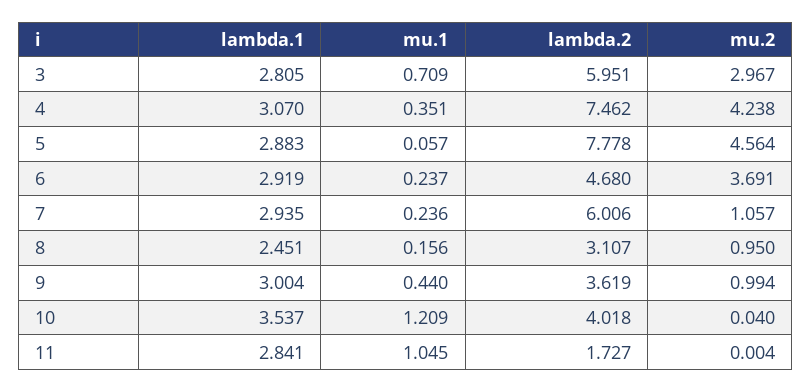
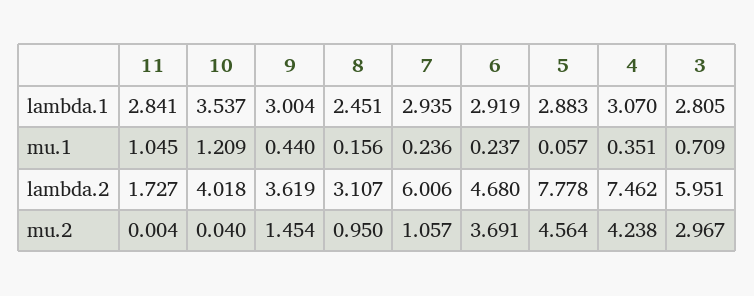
  {
    "lambda.1": {
      "3": 2.805,
      "4": 3.07,
      "5": 2.883,
      "6": 2.919,
      "7": 2.935,
      "8": 2.451,
      "9": 3.004,
      "10": 3.537,
      "11": 2.841
    },
    "mu.1": {
      "3": 0.709,
      "4": 0.351,
      "5": 0.057,
      "6": 0.237,
      "7": 0.236,
      "8": 0.156,
      "9": 0.44,
      "10": 1.209,
      "11": 1.045
    },
    "lambda.2": {
      "3": 5.951,
      "4": 7.462,
      "5": 7.778,
      "6": 4.68,
      "7": 6.006,
      "8": 3.107,
      "9": 3.619,
      "10": 4.018,
      "11": 1.727
    },
    "mu.2": {
      "3": 2.967,
      "4": 4.238,
      "5": 4.564,
      "6": 3.691,
      "7": 1.057,
      "8": 0.95,
-     "9": 0.994,
+     "9": 1.454,
      "10": 0.04,
      "11": 0.004
    }
  }

